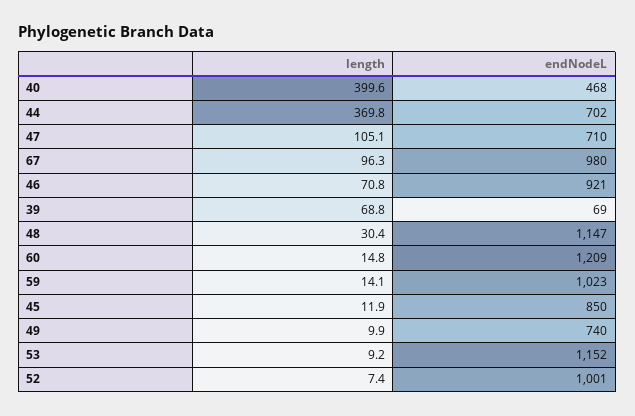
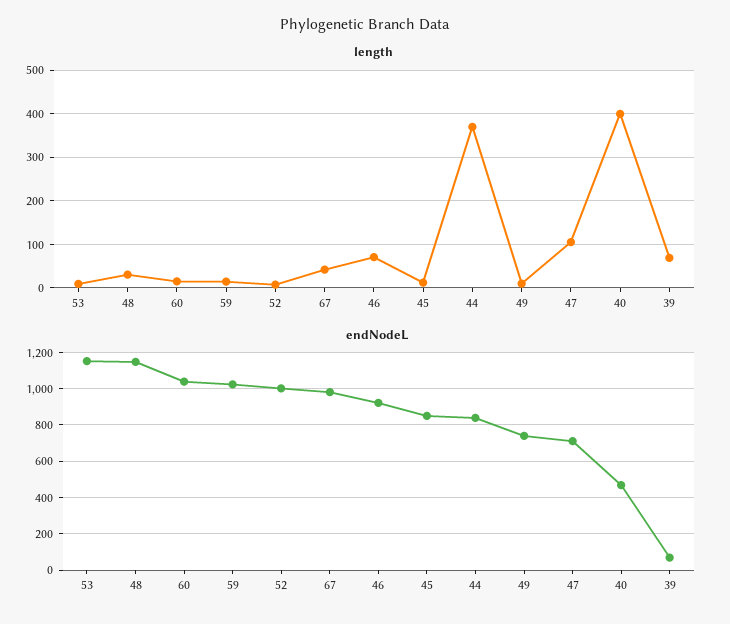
  {
    "length": {
      "40": 399.6,
      "44": 369.8,
      "47": 105.1,
-     "67": 96.3,
+     "67": 40,
      "46": 70.8,
      "39": 68.8,
      "48": 30.4,
      "60": 14.8,
      "59": 14.1,
      "45": 11.9,
      "49": 9.9,
      "53": 9.2,
      "52": 7.4
    },
    "endNodeL": {
      "40": 468,
-     "44": 702,
+     "44": 850,
      "47": 710,
      "67": 980,
      "46": 921,
      "39": 69,
      "48": 1147,
-     "60": 1209,
+     "60": 1050,
      "59": 1023,
      "45": 850,
      "49": 740,
      "53": 1152,
      "52": 1001
    }
  }

